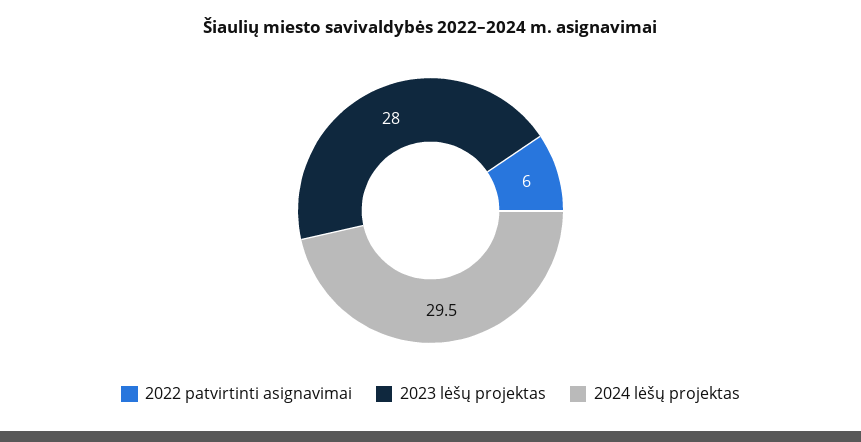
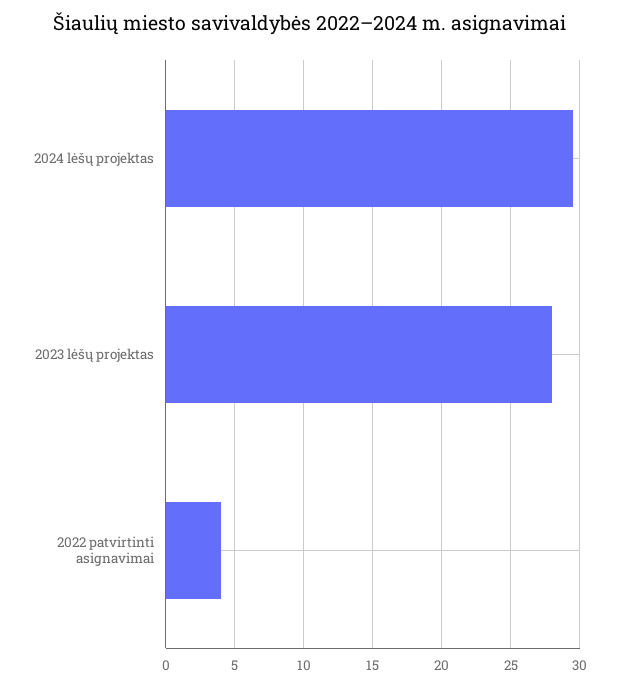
  {
-   "2022 patvirtinti asignavimai": 6,
+   "2022 patvirtinti asignavimai": 4,
    "2023 lėšų projektas": 28,
    "2024 lėšų projektas": 29.5
  }

